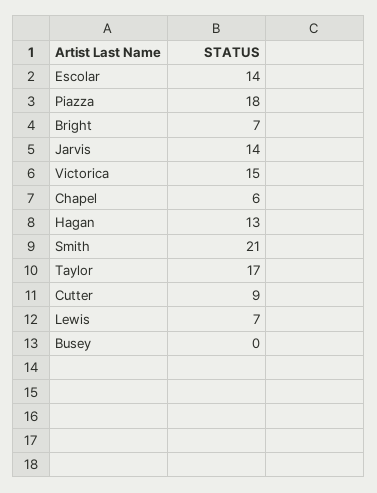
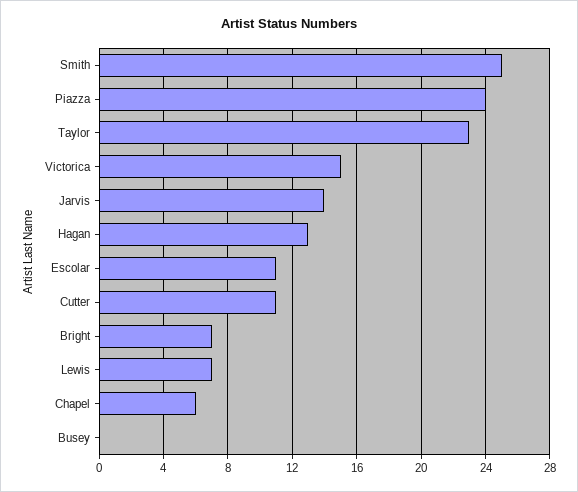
  {
-   "Escolar": 14,
+   "Escolar": 11,
-   "Piazza": 18,
+   "Piazza": 24,
    "Bright": 7,
    "Jarvis": 14,
    "Victorica": 15,
    "Chapel": 6,
    "Hagan": 13,
-   "Smith": 21,
+   "Smith": 25,
-   "Taylor": 17,
+   "Taylor": 23,
-   "Cutter": 9,
+   "Cutter": 11,
    "Lewis": 7,
    "Busey": 0
  }

